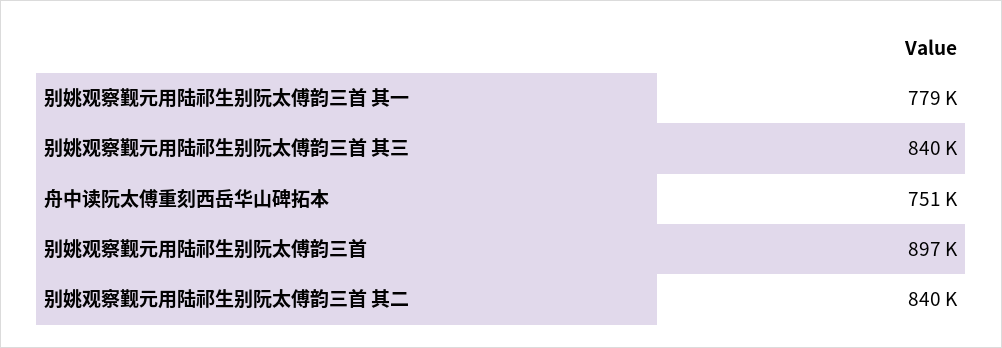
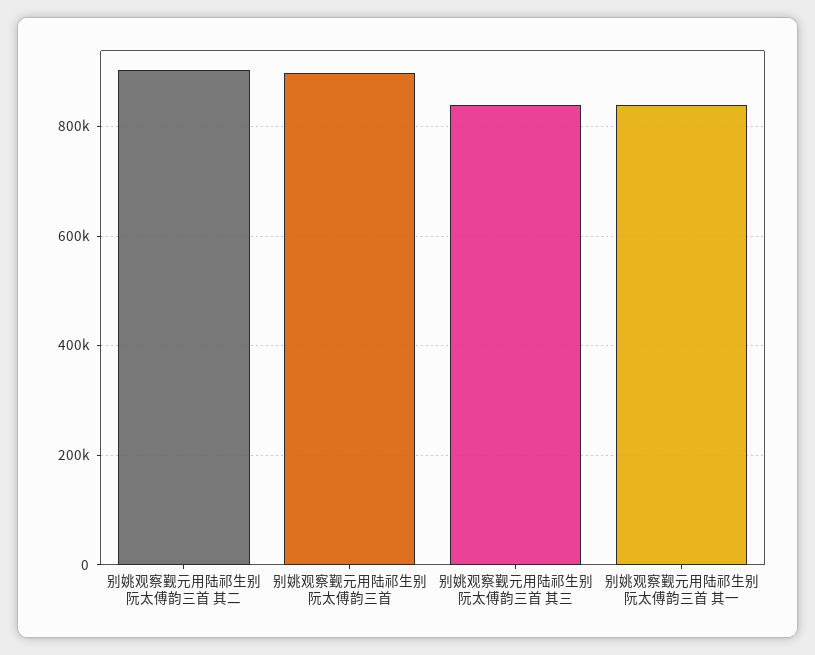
  {
-   "别姚观察觐元用陆祁生别阮太傅韵三首 其一": 779000,
+   "别姚观察觐元用陆祁生别阮太傅韵三首 其一": 840000,
    "别姚观察觐元用陆祁生别阮太傅韵三首 其三": 840000,
-   "舟中读阮太傅重刻西岳华山碑拓本": 751000,
    "别姚观察觐元用陆祁生别阮太傅韵三首": 897000,
-   "别姚观察觐元用陆祁生别阮太傅韵三首 其二": 840000
+   "别姚观察觐元用陆祁生别阮太傅韵三首 其二": 900000
  }

